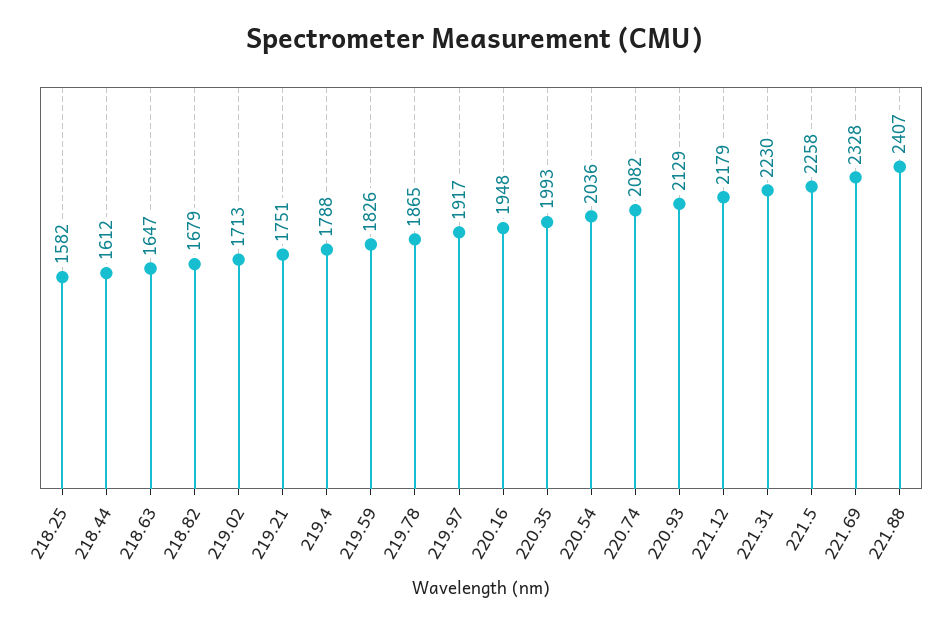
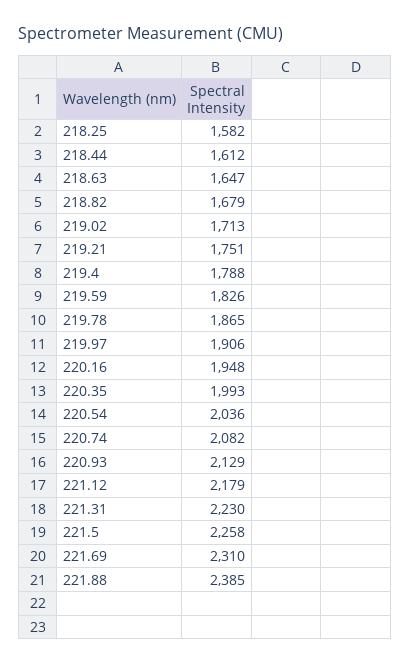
  {
    "218.25": 1582,
    "218.44": 1612,
    "218.63": 1647,
    "218.82": 1679,
    "219.02": 1713,
    "219.21": 1751,
    "219.4": 1788,
    "219.59": 1826,
    "219.78": 1865,
-   "219.97": 1917,
+   "219.97": 1906,
    "220.16": 1948,
    "220.35": 1993,
    "220.54": 2036,
    "220.74": 2082,
    "220.93": 2129,
    "221.12": 2179,
    "221.31": 2230,
    "221.5": 2258,
-   "221.69": 2328,
+   "221.69": 2310,
-   "221.88": 2407
+   "221.88": 2385
  }

